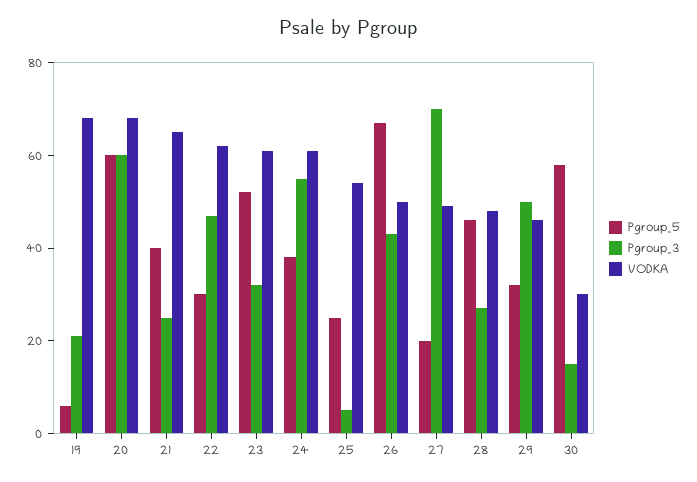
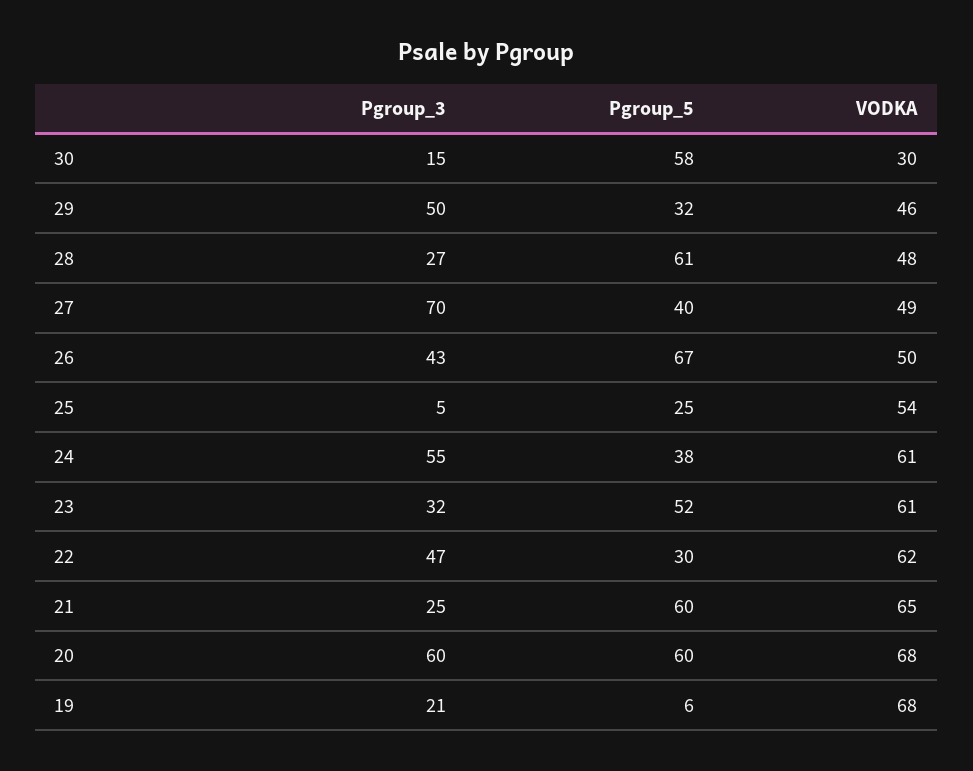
  {
    "Pgroup_5": {
      "19": 6,
      "20": 60,
-     "21": 40,
+     "21": 60,
      "22": 30,
      "23": 52,
      "24": 38,
      "25": 25,
      "26": 67,
-     "27": 20,
+     "27": 40,
-     "28": 45,
+     "28": 61,
      "29": 32,
      "30": 58
    },
    "Pgroup_3": {
      "19": 21,
      "20": 60,
      "21": 25,
      "22": 47,
      "23": 32,
      "24": 55,
      "25": 5,
      "26": 43,
      "27": 70,
      "28": 27,
      "29": 50,
      "30": 15
    },
    "VODKA": {
      "19": 68,
      "20": 68,
      "21": 65,
      "22": 62,
      "23": 61,
      "24": 61,
      "25": 54,
      "26": 50,
      "27": 49,
      "28": 48,
      "29": 46,
      "30": 30
    }
  }

